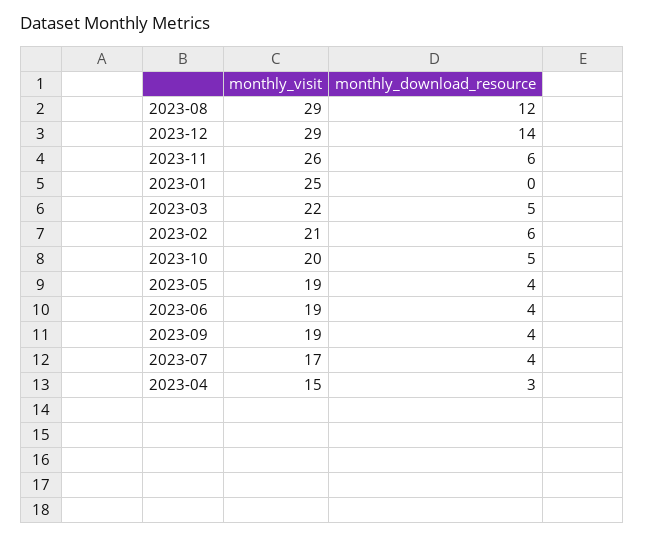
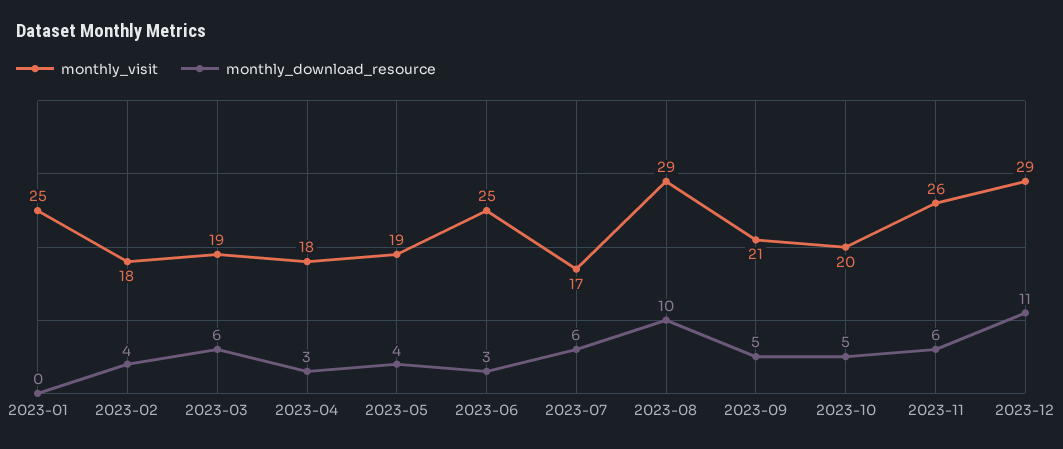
  {
    "monthly_visit": {
      "2023-08": 29,
      "2023-12": 29,
      "2023-11": 26,
      "2023-01": 25,
-     "2023-03": 22,
+     "2023-03": 19,
-     "2023-02": 21,
+     "2023-02": 18,
      "2023-10": 20,
      "2023-05": 19,
-     "2023-06": 19,
+     "2023-06": 25,
-     "2023-09": 19,
+     "2023-09": 21,
      "2023-07": 17,
-     "2023-04": 15
+     "2023-04": 18
    },
    "monthly_download_resource": {
-     "2023-08": 12,
+     "2023-08": 10,
-     "2023-12": 14,
+     "2023-12": 11,
      "2023-11": 6,
      "2023-01": 0,
-     "2023-03": 5,
+     "2023-03": 6,
-     "2023-02": 6,
+     "2023-02": 4,
      "2023-10": 5,
      "2023-05": 4,
-     "2023-06": 4,
+     "2023-06": 3,
-     "2023-09": 4,
+     "2023-09": 5,
-     "2023-07": 4,
+     "2023-07": 6,
      "2023-04": 3
    }
  }

